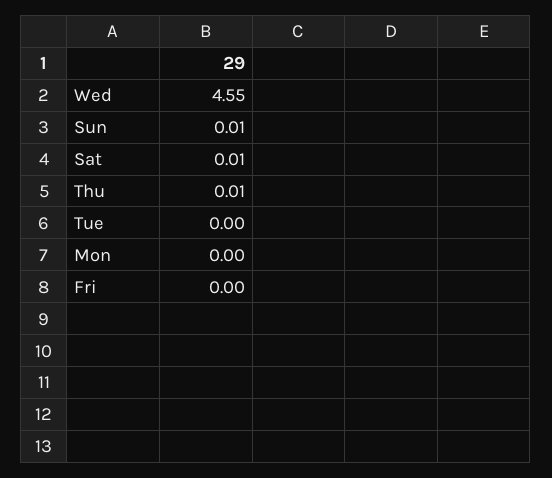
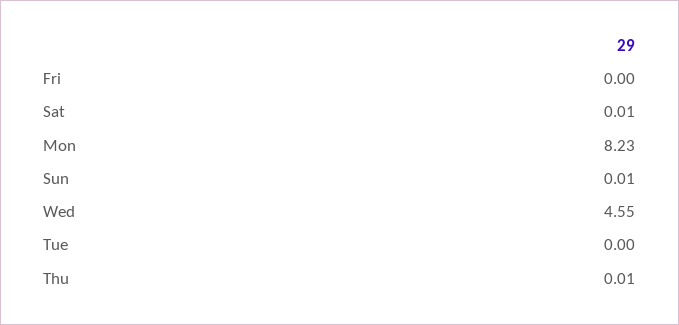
  {
    "Wed": 4.55,
    "Sun": 0.01,
    "Sat": 0.01,
    "Thu": 0.01,
    "Tue": 0,
-   "Mon": 0,
+   "Mon": 8.23,
    "Fri": 0
  }

